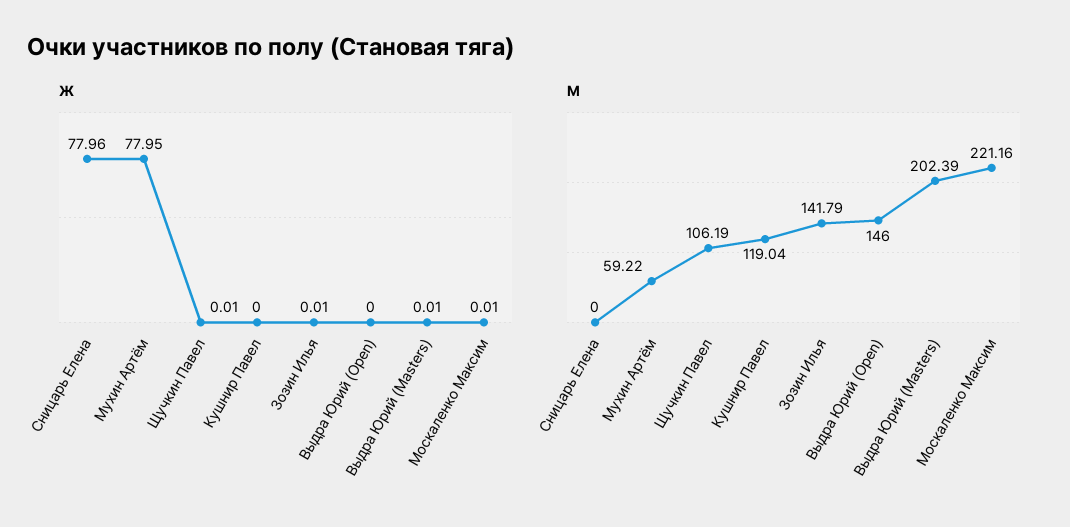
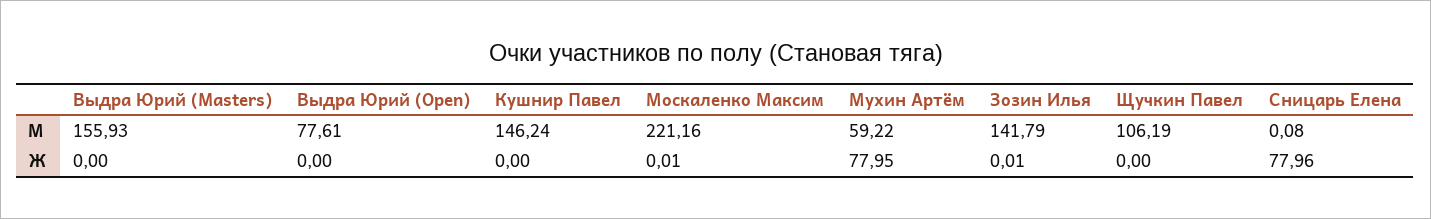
  {
    "Ж": {
      "Сницарь Елена": 77.96,
      "Мухин Артём": 77.95,
-     "Щучкин Павел": 0.01,
+     "Щучкин Павел": 0,
      "Кушнир Павел": 0,
      "Зозин Илья": 0.01,
      "Выдра Юрий (Open)": 0,
-     "Выдра Юрий (Masters)": 0.01,
+     "Выдра Юрий (Masters)": 0,
      "Москаленко Максим": 0.01
    },
    "М": {
-     "Сницарь Елена": 0,
+     "Сницарь Елена": 0.08,
      "Мухин Артём": 59.22,
      "Щучкин Павел": 106.19,
-     "Кушнир Павел": 119.04,
+     "Кушнир Павел": 146.24,
      "Зозин Илья": 141.79,
-     "Выдра Юрий (Open)": 146,
+     "Выдра Юрий (Open)": 77.61,
-     "Выдра Юрий (Masters)": 202.39,
+     "Выдра Юрий (Masters)": 155.93,
      "Москаленко Максим": 221.16
    }
  }

